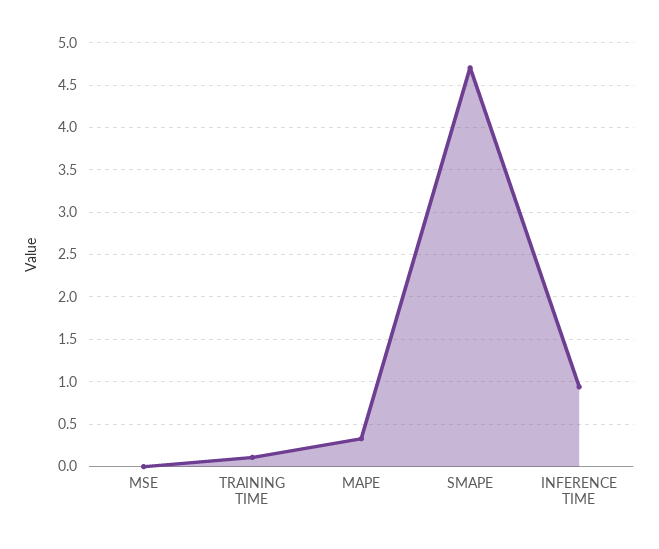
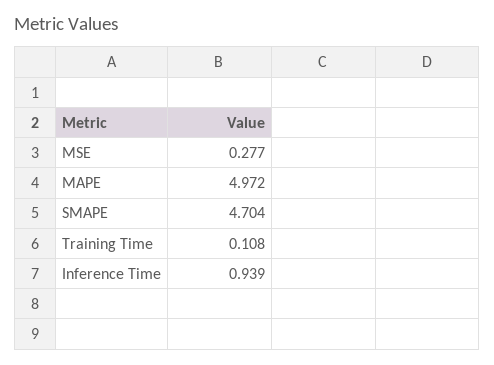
  {
-   "MSE": 0,
+   "MSE": 0.277,
    "TRAINING TIME": 0.108,
-   "MAPE": 0.3,
+   "MAPE": 4.972,
    "SMAPE": 4.704,
    "INFERENCE TIME": 0.939
  }

